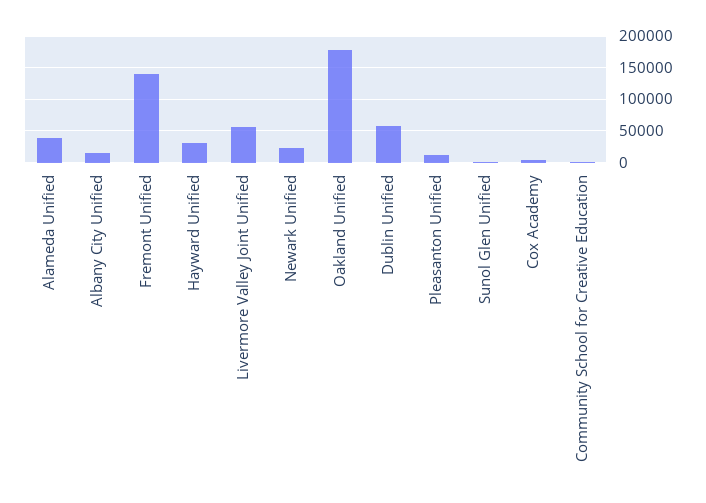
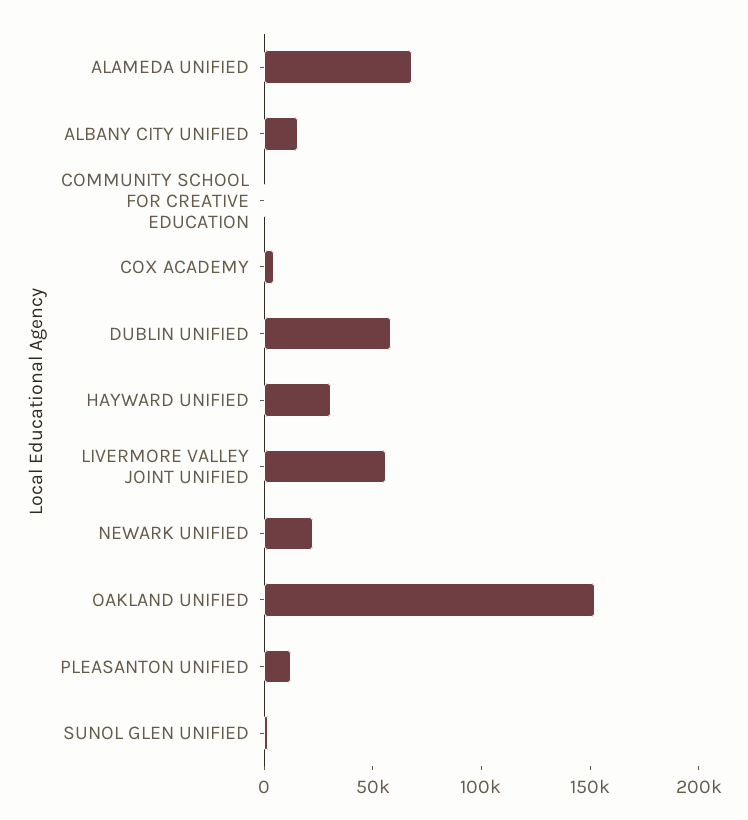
  {
-   "Alameda Unified": 40000,
+   "Alameda Unified": 70000,
    "Albany City Unified": 20000,
-   "Fremont Unified": 140000,
    "Hayward Unified": 30000,
    "Livermore Valley Joint Unified": 60000,
    "Newark Unified": 20000,
-   "Oakland Unified": 180000,
+   "Oakland Unified": 150000,
    "Dublin Unified": 60000,
    "Pleasanton Unified": 10000,
    "Sunol Glen Unified": 0,
    "Cox Academy": 0,
    "Community School for Creative Education": 0
  }

